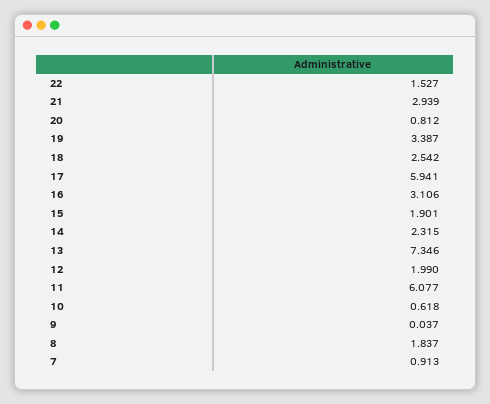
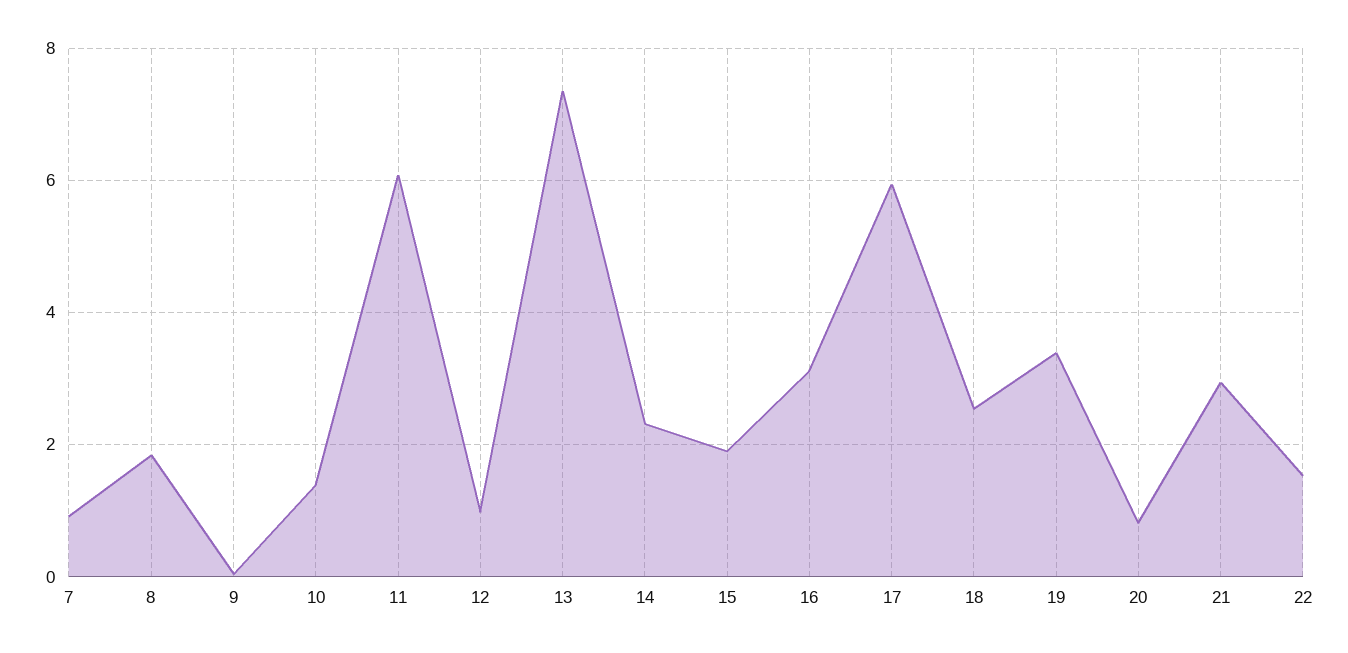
  {
    "22": 1.527,
    "21": 2.939,
    "20": 0.812,
    "19": 3.387,
    "18": 2.542,
    "17": 5.941,
    "16": 3.106,
    "15": 1.901,
    "14": 2.315,
    "13": 7.346,
-   "12": 1.99,
+   "12": 1,
    "11": 6.077,
-   "10": 0.618,
+   "10": 1.4,
    "9": 0.037,
    "8": 1.837,
    "7": 0.913
  }

